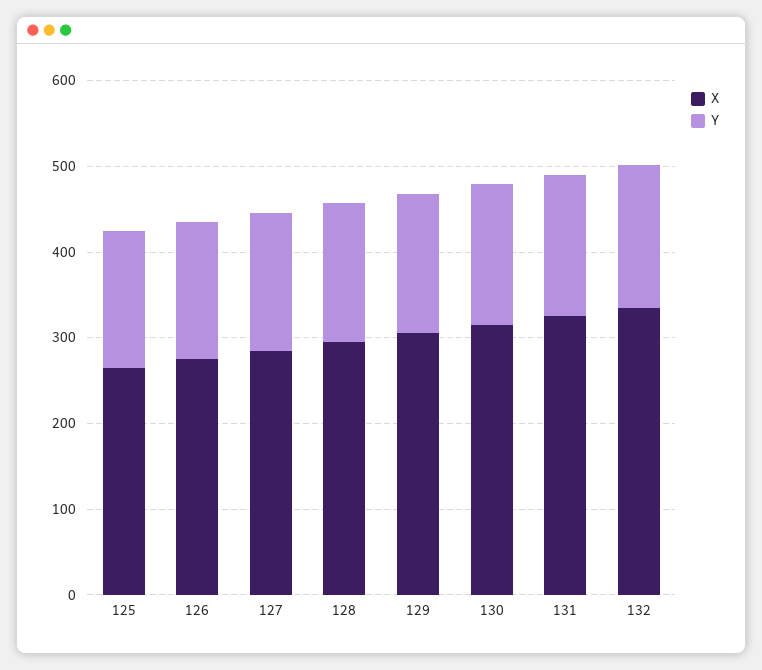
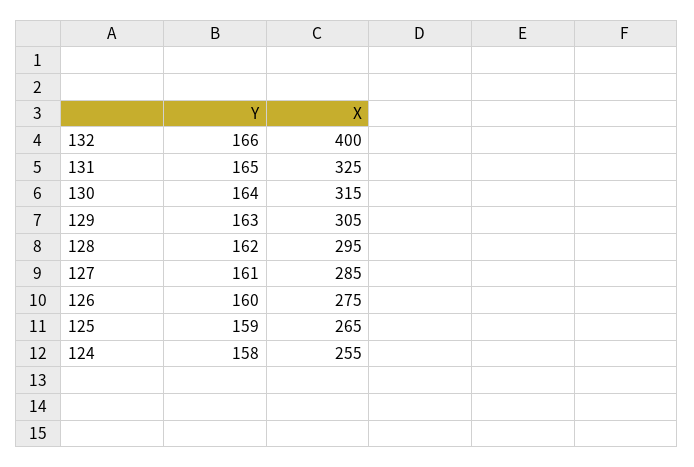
  {
    "X": {
      "125": 265,
      "126": 275,
      "127": 285,
      "128": 295,
      "129": 305,
      "130": 315,
      "131": 325,
-     "132": 340
+     "132": 400,
+     "124": 255
    },
    "Y": {
      "125": 159,
      "126": 160,
      "127": 161,
      "128": 162,
      "129": 163,
      "130": 164,
      "131": 165,
-     "132": 166
+     "132": 166,
+     "124": 158
    }
  }

